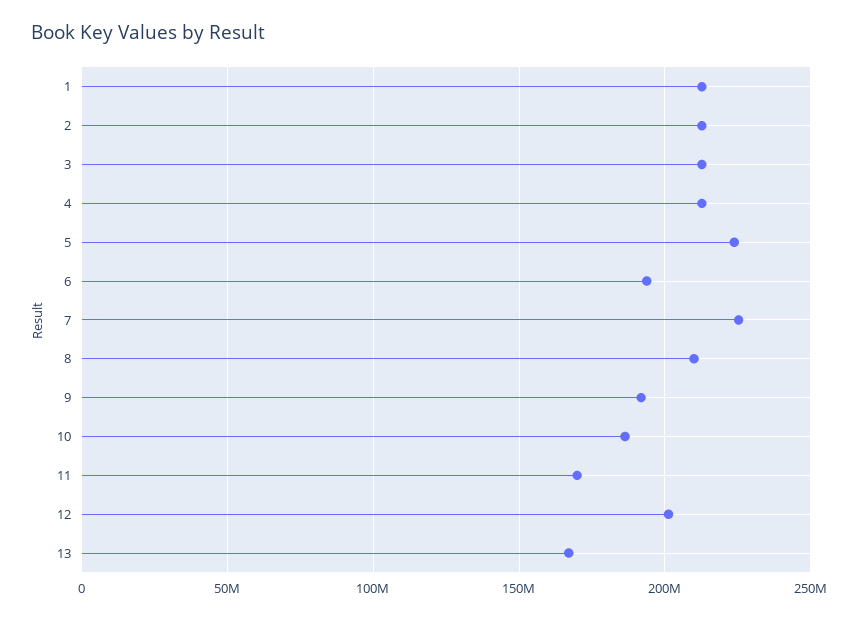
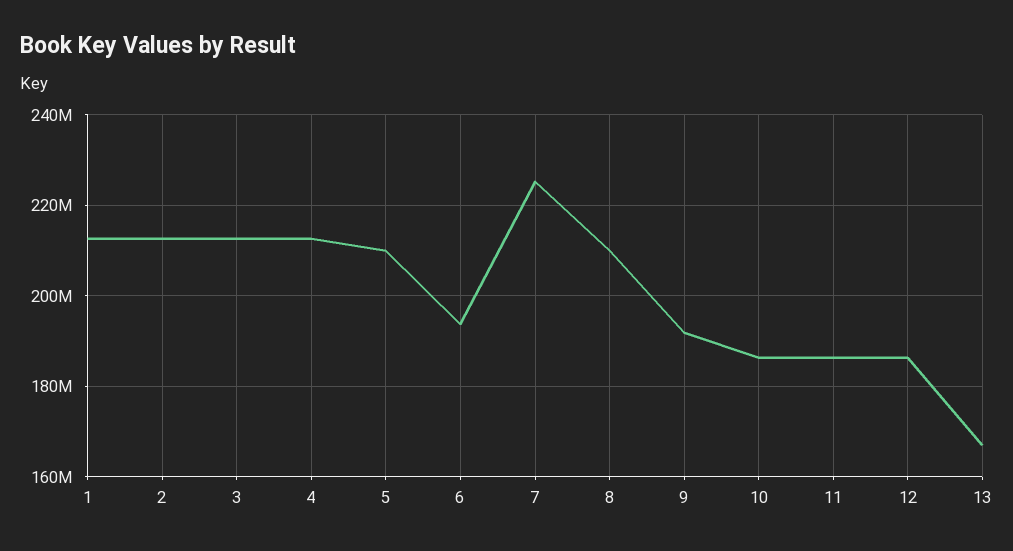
  {
    "1": 212000000,
    "2": 212000000,
    "3": 212000000,
    "4": 212000000,
-   "5": 225000000,
+   "5": 210000000,
    "6": 194000000,
    "7": 226000000,
    "8": 210000000,
    "9": 192000000,
    "10": 186000000,
-   "11": 170000000,
+   "11": 186000000,
-   "12": 200000000,
+   "12": 186000000,
    "13": 168000000
  }

